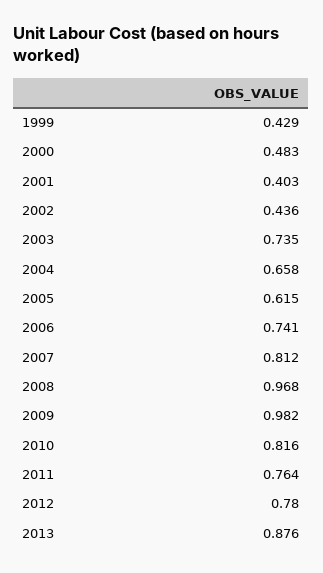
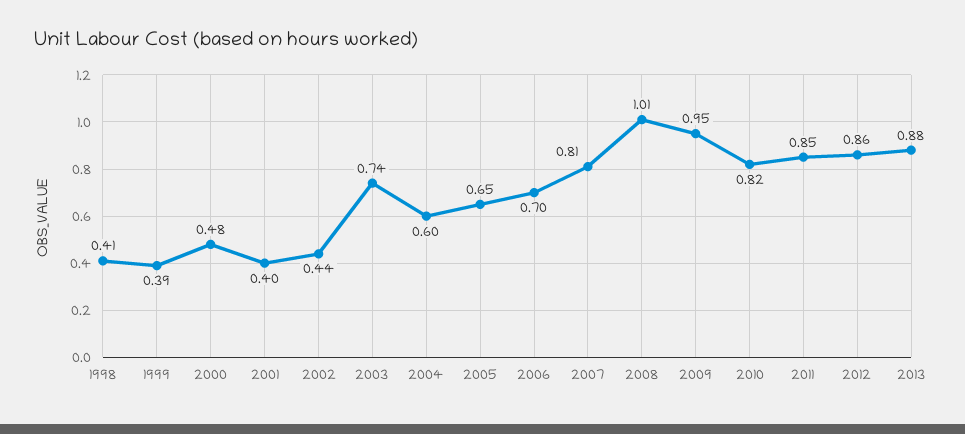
  {
-   "1999": 0.429,
+   "1999": 0.39,
    "2000": 0.483,
    "2001": 0.403,
    "2002": 0.436,
    "2003": 0.735,
-   "2004": 0.658,
+   "2004": 0.6,
-   "2005": 0.615,
+   "2005": 0.65,
-   "2006": 0.741,
+   "2006": 0.7,
    "2007": 0.812,
-   "2008": 0.968,
+   "2008": 1.01,
-   "2009": 0.982,
+   "2009": 0.95,
    "2010": 0.816,
-   "2011": 0.764,
+   "2011": 0.85,
-   "2012": 0.78,
+   "2012": 0.86,
-   "2013": 0.876
+   "2013": 0.876,
+   "1998": 0.41
  }

